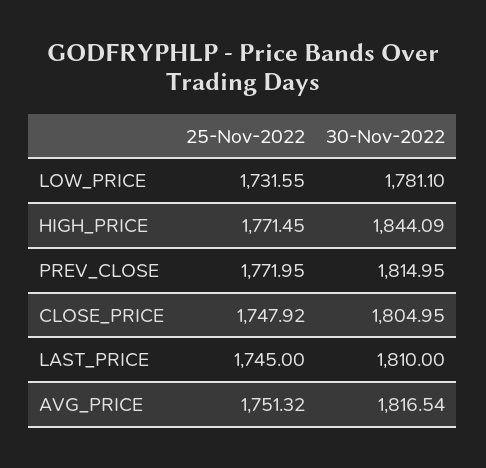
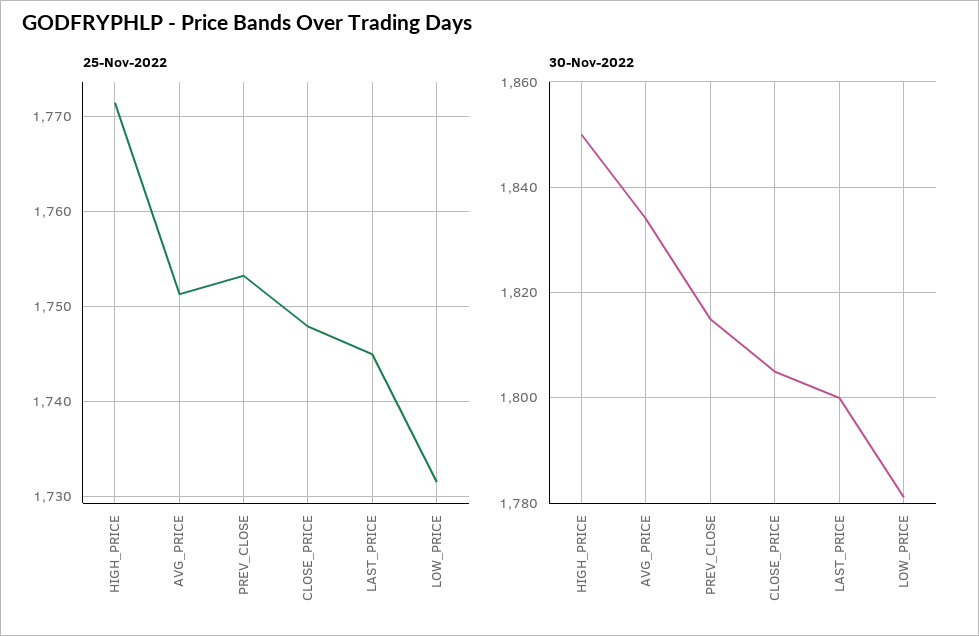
  {
    "25-Nov-2022": {
      "LOW_PRICE": 1731.55,
      "HIGH_PRICE": 1771.45,
-     "PREV_CLOSE": 1771.95,
+     "PREV_CLOSE": 1753,
      "CLOSE_PRICE": 1747.92,
      "LAST_PRICE": 1745,
      "AVG_PRICE": 1751.32
    },
    "30-Nov-2022": {
      "LOW_PRICE": 1781.1,
-     "HIGH_PRICE": 1844.09,
+     "HIGH_PRICE": 1850,
      "PREV_CLOSE": 1814.95,
      "CLOSE_PRICE": 1804.95,
-     "LAST_PRICE": 1810,
+     "LAST_PRICE": 1800,
-     "AVG_PRICE": 1816.54
+     "AVG_PRICE": 1834
    }
  }

